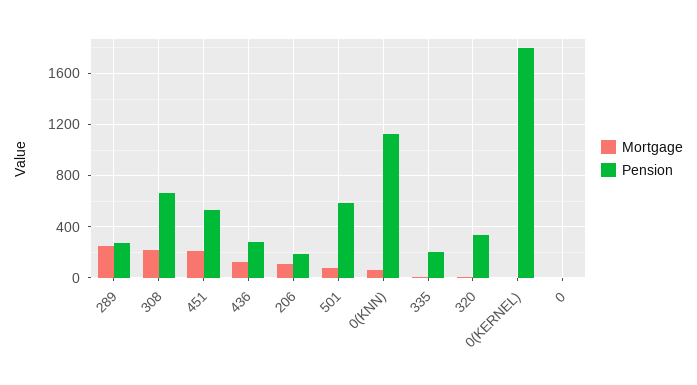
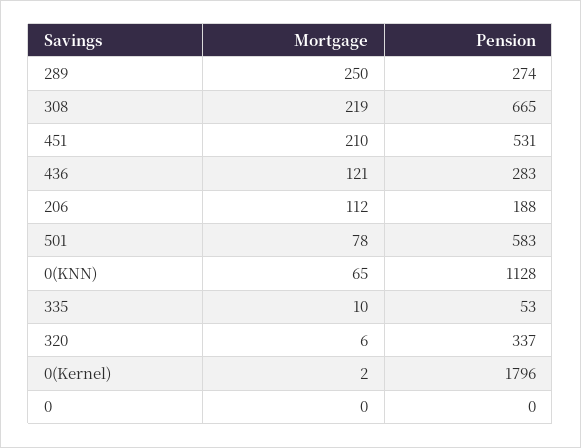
  {
    "Mortgage": {
      "289": 250,
      "308": 219,
      "451": 210,
      "436": 121,
      "206": 112,
      "501": 78,
      "0(KNN)": 65,
      "335": 10,
      "320": 6,
      "0(KERNEL)": 2,
      "0": 0
    },
    "Pension": {
      "289": 274,
      "308": 665,
      "451": 531,
      "436": 283,
      "206": 188,
      "501": 583,
      "0(KNN)": 1128,
-     "335": 200,
+     "335": 53,
      "320": 337,
      "0(KERNEL)": 1796,
      "0": 0
    }
  }

